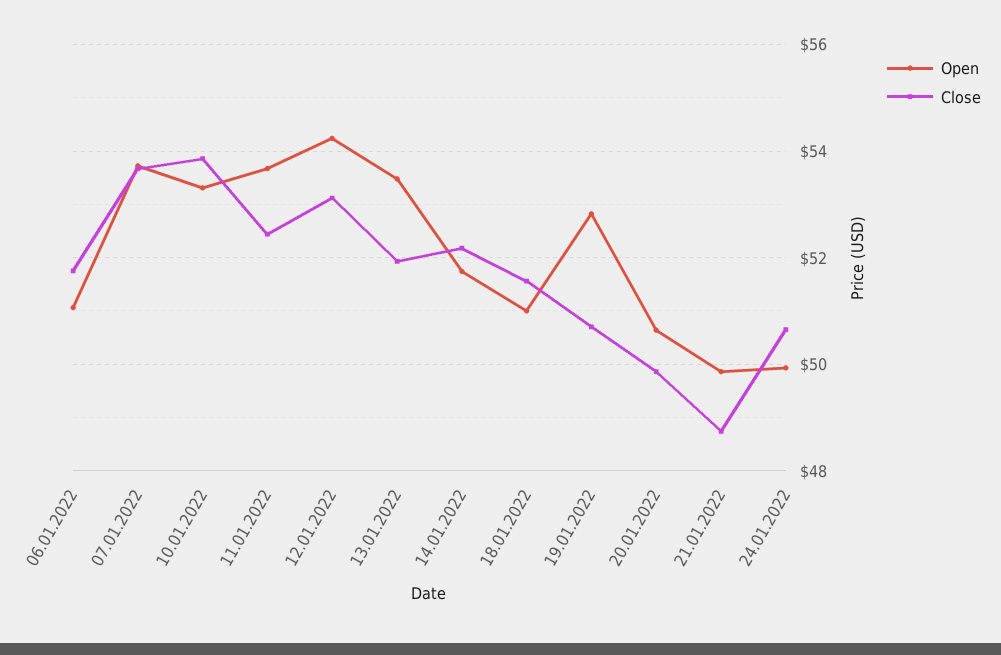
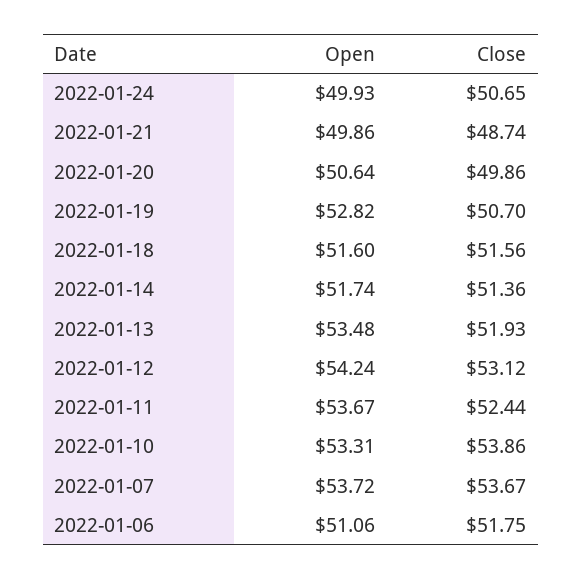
  {
    "Open": {
      "06.01.2022": 51.06,
      "07.01.2022": 53.72,
      "10.01.2022": 53.31,
      "11.01.2022": 53.67,
      "12.01.2022": 54.24,
      "13.01.2022": 53.48,
      "14.01.2022": 51.74,
-     "18.01.2022": 51,
+     "18.01.2022": 51.6,
      "19.01.2022": 52.82,
      "20.01.2022": 50.64,
      "21.01.2022": 49.86,
      "24.01.2022": 49.93
    },
    "Close": {
      "06.01.2022": 51.75,
      "07.01.2022": 53.67,
      "10.01.2022": 53.86,
      "11.01.2022": 52.44,
      "12.01.2022": 53.12,
      "13.01.2022": 51.93,
-     "14.01.2022": 52.2,
+     "14.01.2022": 51.36,
      "18.01.2022": 51.56,
      "19.01.2022": 50.7,
      "20.01.2022": 49.86,
      "21.01.2022": 48.74,
      "24.01.2022": 50.65
    }
  }

